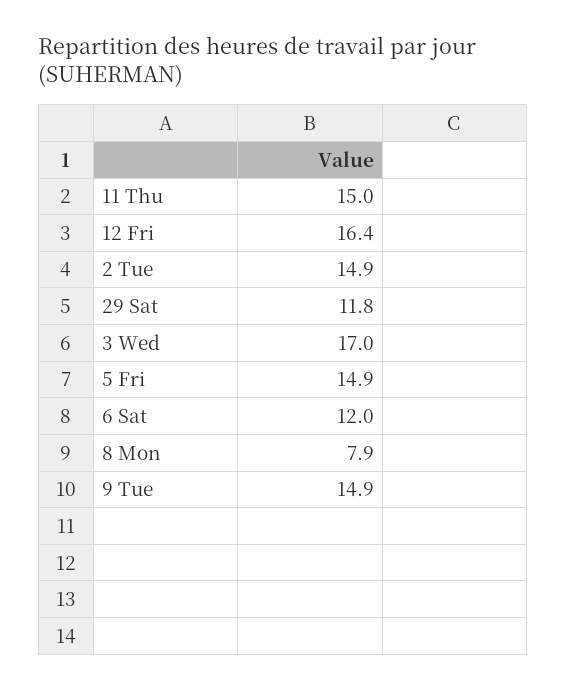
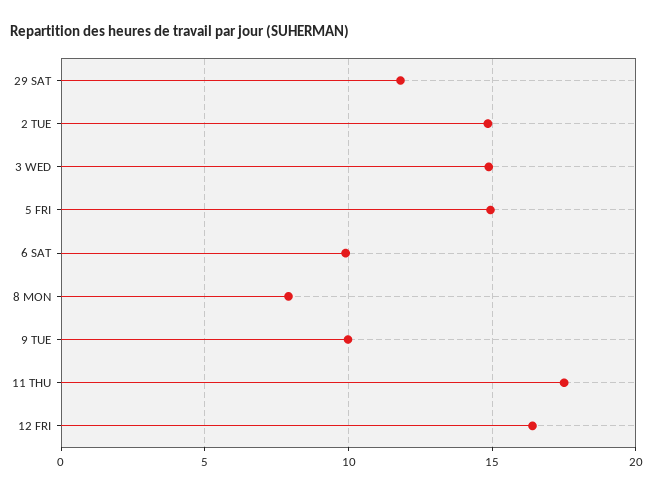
  {
-   "11 Thu": 15,
+   "11 Thu": 17.5,
    "12 Fri": 16.4,
    "2 Tue": 14.9,
    "29 Sat": 11.8,
-   "3 Wed": 17,
+   "3 Wed": 15,
    "5 Fri": 14.9,
-   "6 Sat": 12,
+   "6 Sat": 10,
    "8 Mon": 7.9,
-   "9 Tue": 14.9
+   "9 Tue": 10
  }

